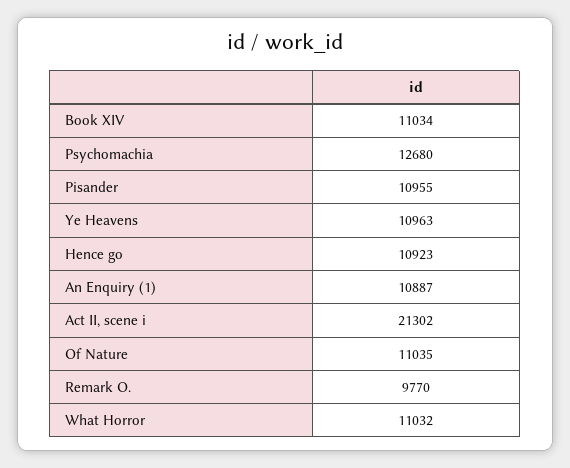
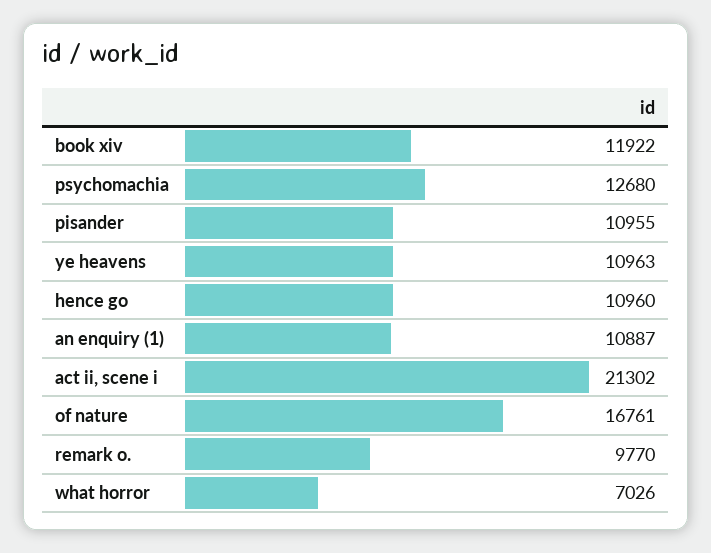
  {
-   "Book XIV": 11034,
+   "Book XIV": 11922,
    "Psychomachia": 12680,
    "Pisander": 10955,
    "Ye Heavens": 10963,
-   "Hence go": 10923,
+   "Hence go": 10960,
    "An Enquiry (1)": 10887,
    "Act II, scene i": 21302,
-   "Of Nature": 11035,
+   "Of Nature": 16761,
    "Remark O.": 9770,
-   "What Horror": 11032
+   "What Horror": 7026
  }

